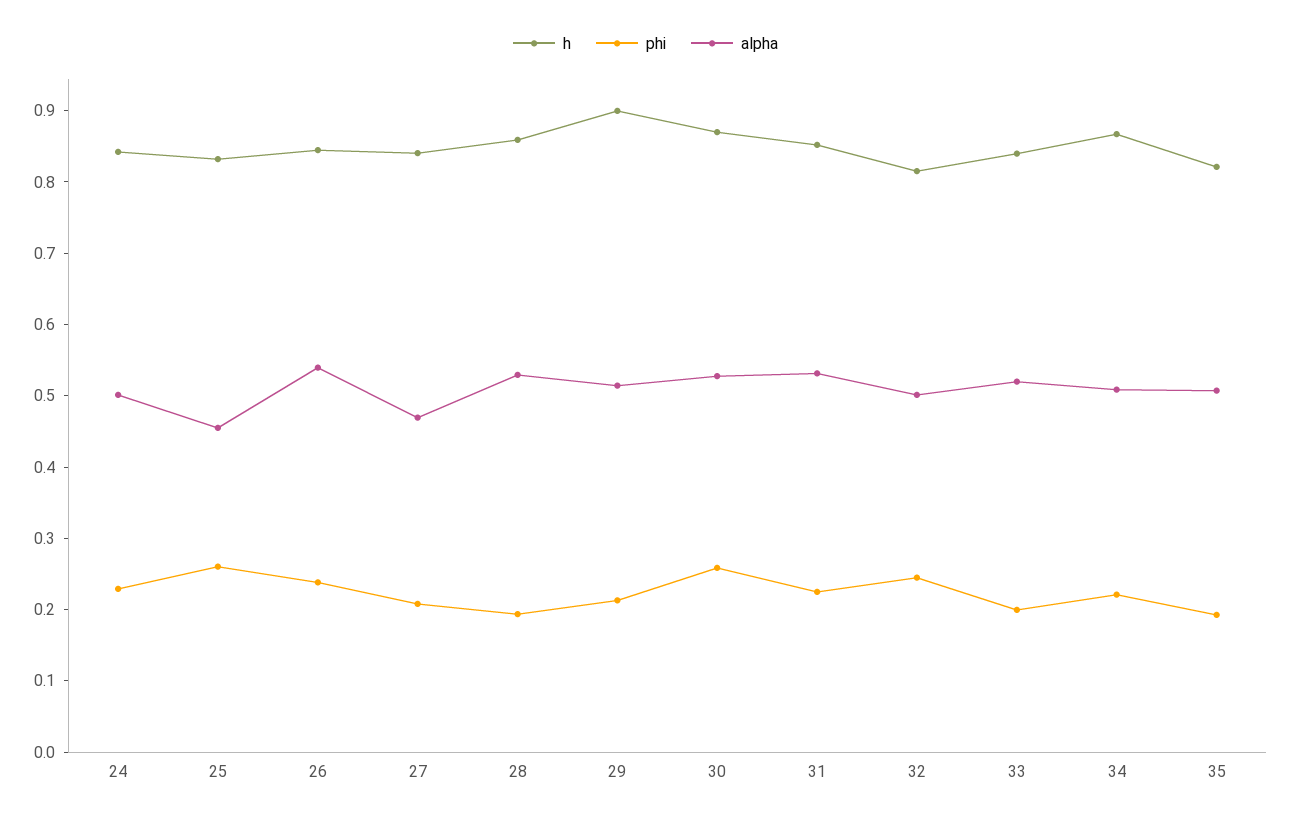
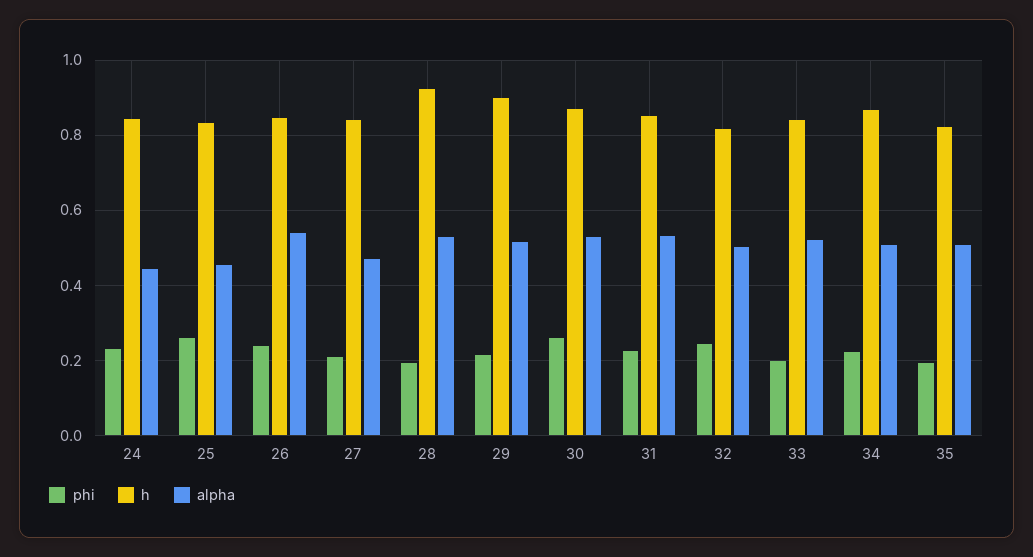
  {
    "h": {
      "24": 0.84,
      "25": 0.84,
      "26": 0.84,
      "27": 0.84,
-     "28": 0.86,
+     "28": 0.92,
      "29": 0.9,
      "30": 0.86,
      "31": 0.86,
      "32": 0.82,
      "33": 0.84,
      "34": 0.86,
      "35": 0.82
    },
    "phi": {
      "24": 0.22,
      "25": 0.26,
      "26": 0.24,
      "27": 0.2,
      "28": 0.2,
      "29": 0.22,
      "30": 0.26,
      "31": 0.22,
      "32": 0.24,
      "33": 0.2,
      "34": 0.22,
      "35": 0.2
    },
    "alpha": {
-     "24": 0.5,
+     "24": 0.44,
      "25": 0.46,
      "26": 0.54,
      "27": 0.46,
      "28": 0.52,
      "29": 0.52,
      "30": 0.52,
      "31": 0.54,
      "32": 0.5,
      "33": 0.52,
      "34": 0.5,
      "35": 0.5
    }
  }

